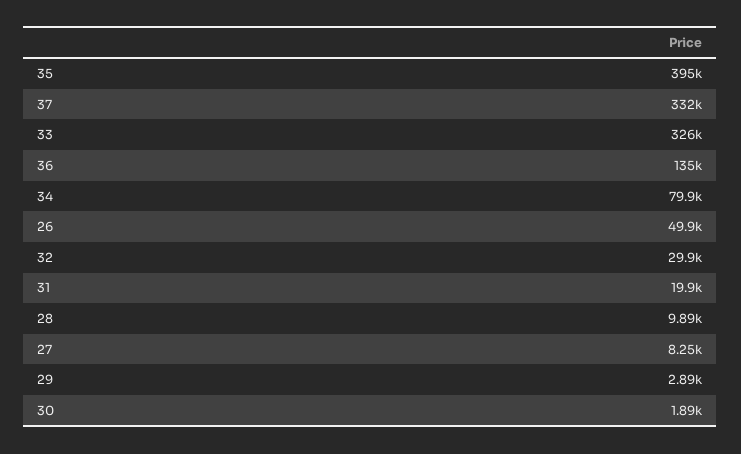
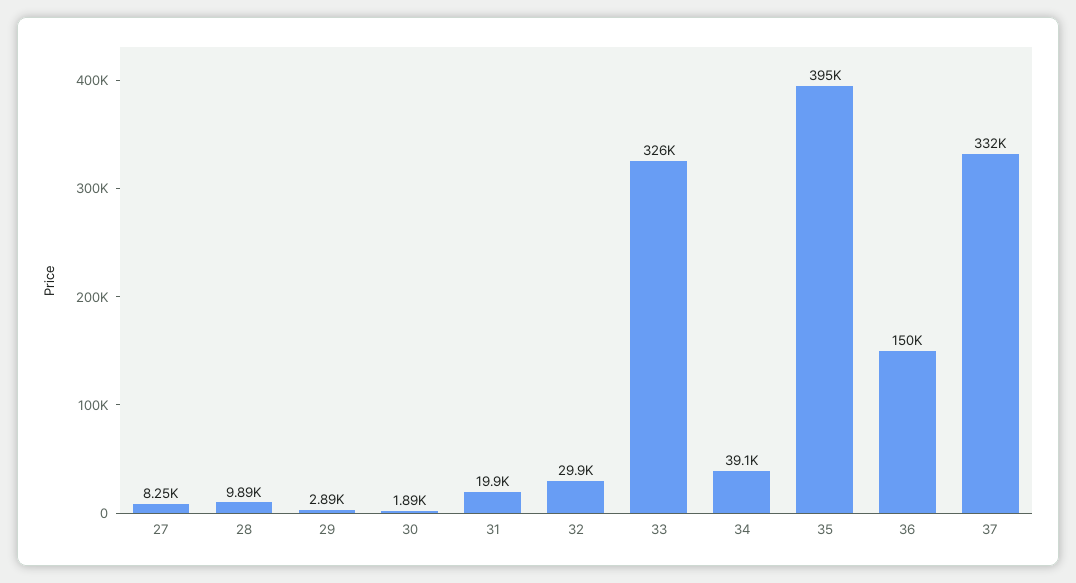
  {
    "35": 395000,
    "37": 332000,
    "33": 326000,
-   "36": 135000,
+   "36": 150000,
-   "34": 79900,
+   "34": 39100,
-   "26": 49900,
    "32": 29900,
    "31": 19900,
    "28": 9890,
    "27": 8250,
    "29": 2890,
    "30": 1890
  }

